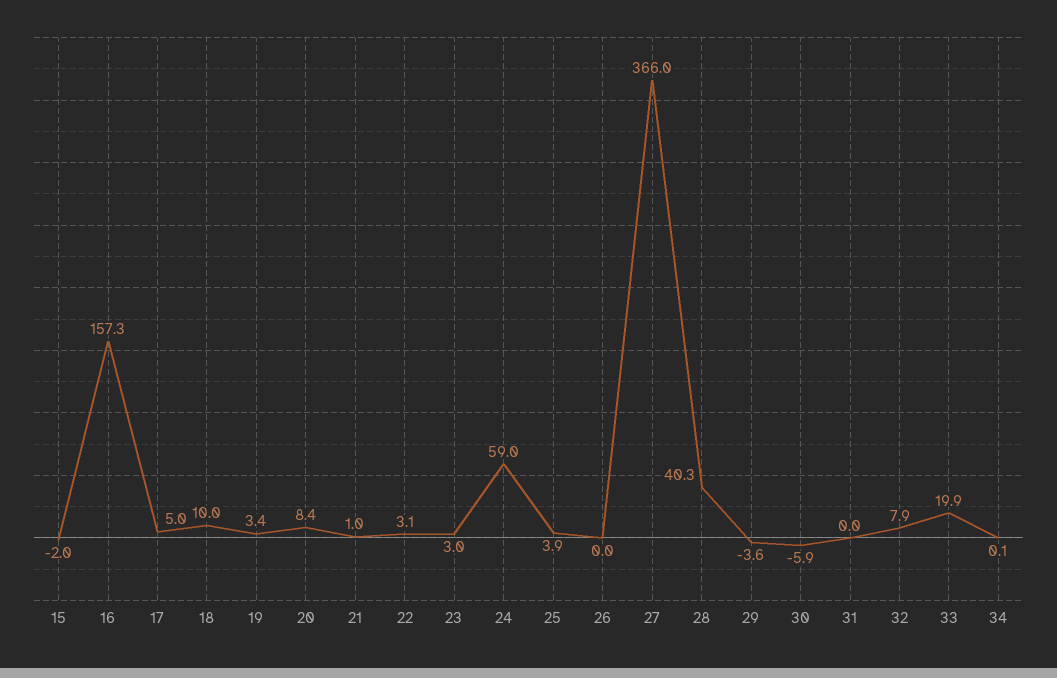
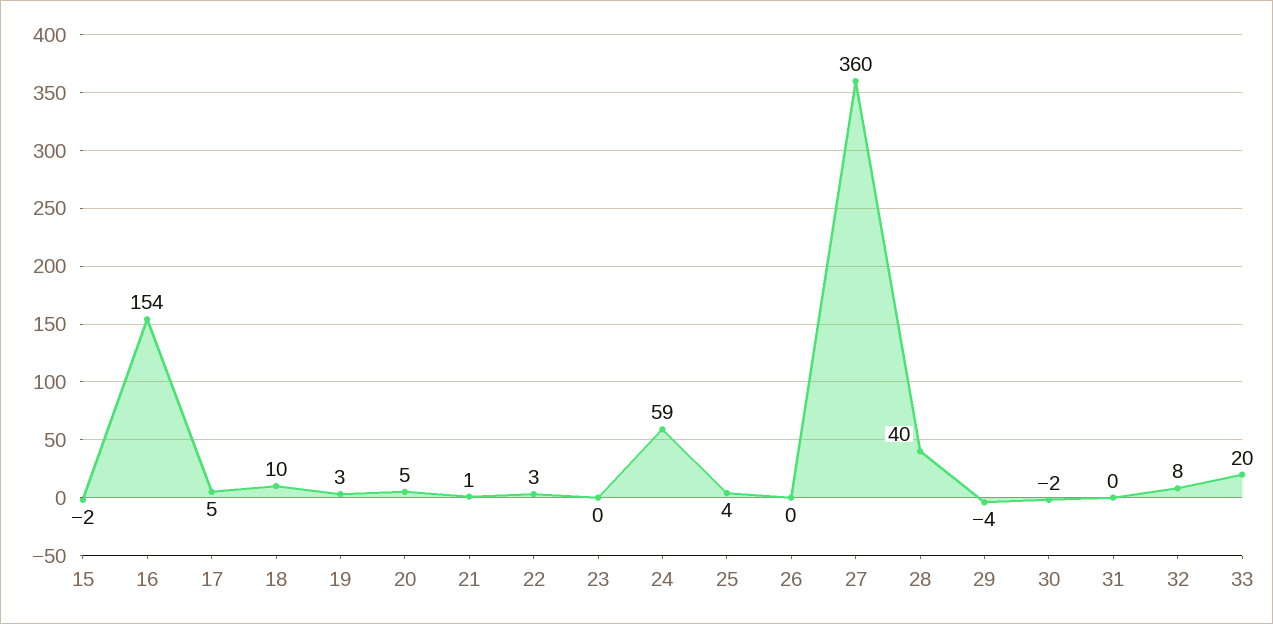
  {
    "15": -2,
-   "16": 157.3,
+   "16": 154,
    "17": 5,
    "18": 10,
    "19": 3.4,
-   "20": 8.4,
+   "20": 5,
    "21": 1,
    "22": 3.1,
-   "23": 3,
+   "23": 0,
    "24": 59,
    "25": 3.9,
    "26": 0,
-   "27": 366,
+   "27": 360,
    "28": 40.3,
    "29": -3.6,
-   "30": -5.9,
+   "30": -2,
    "31": 0,
    "32": 7.9,
-   "33": 19.9,
+   "33": 19.9
-   "34": 0.1
  }

